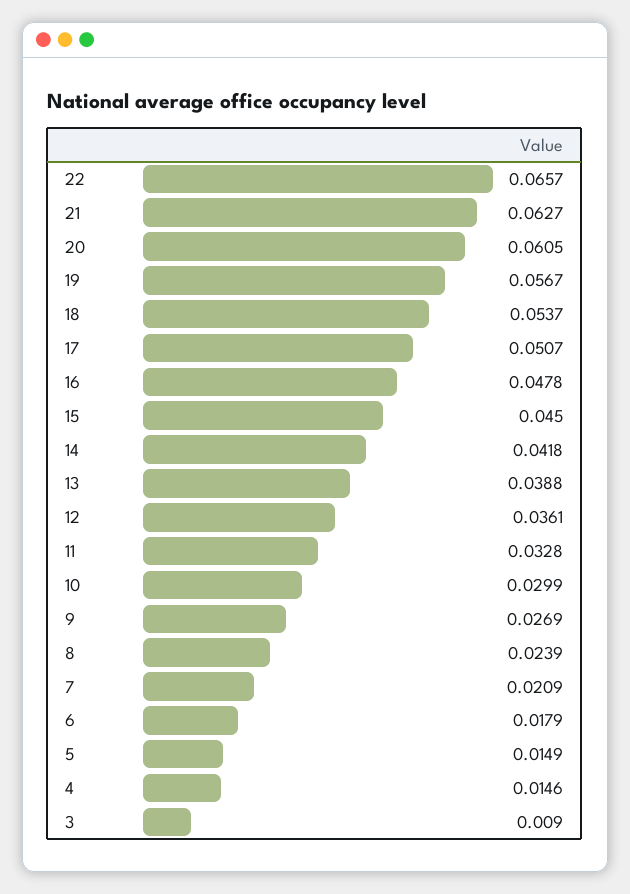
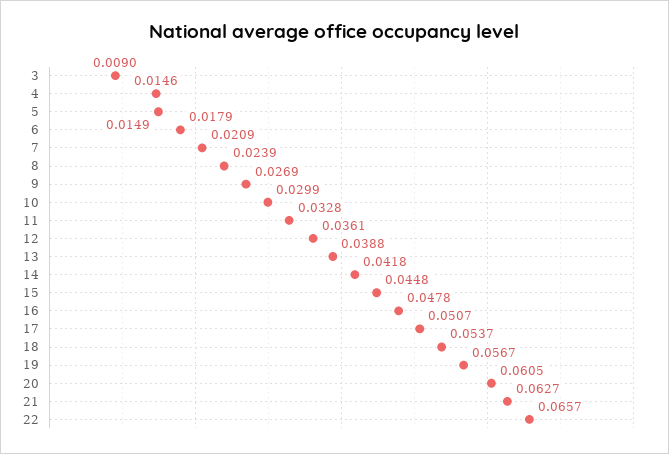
  {
    "22": 0.0657,
    "21": 0.0627,
    "20": 0.0605,
    "19": 0.0567,
    "18": 0.0537,
    "17": 0.0507,
    "16": 0.0478,
-   "15": 0.045,
+   "15": 0.0448,
    "14": 0.0418,
    "13": 0.0388,
    "12": 0.0361,
    "11": 0.0328,
    "10": 0.0299,
    "9": 0.0269,
    "8": 0.0239,
    "7": 0.0209,
    "6": 0.0179,
    "5": 0.0149,
    "4": 0.0146,
    "3": 0.009
  }

